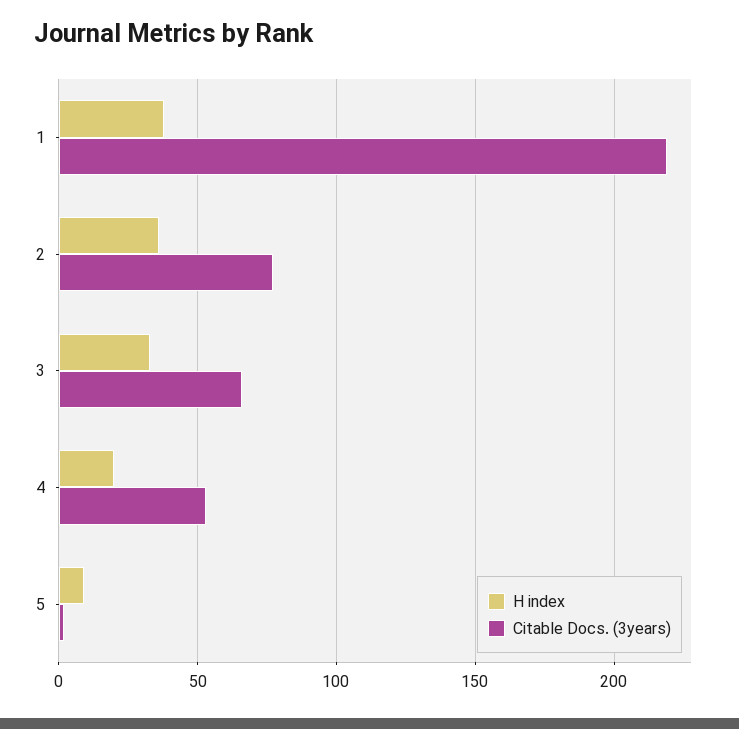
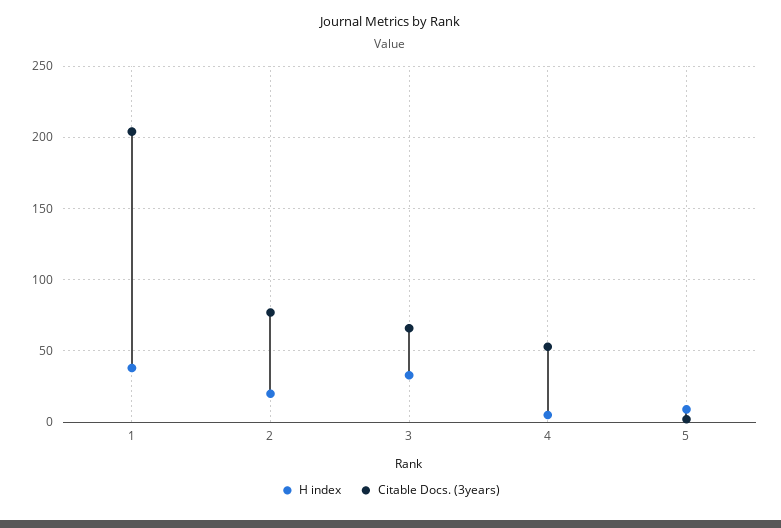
  {
    "H index": {
      "1": 40,
-     "2": 35,
+     "2": 20,
      "3": 35,
-     "4": 20,
+     "4": 5,
      "5": 10
    },
    "Citable Docs. (3years)": {
-     "1": 220,
+     "1": 205,
      "2": 75,
      "3": 65,
      "4": 55,
      "5": 0
    }
  }

